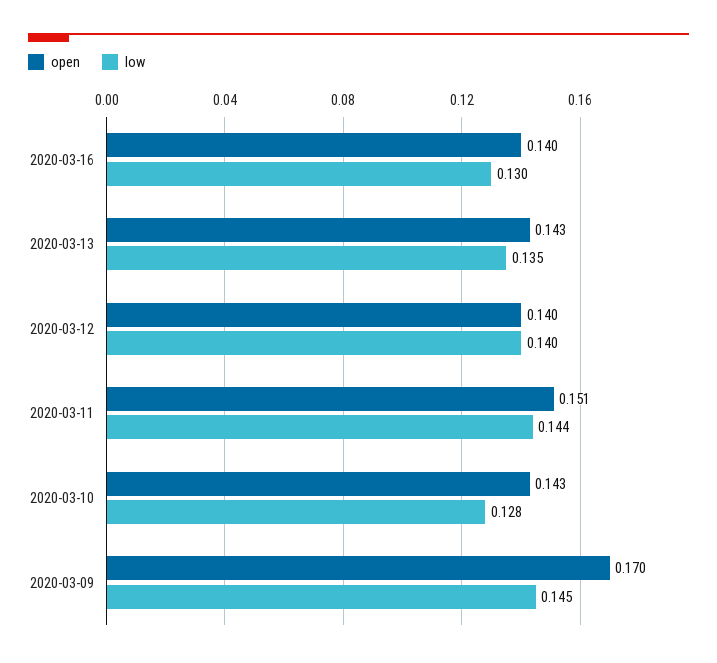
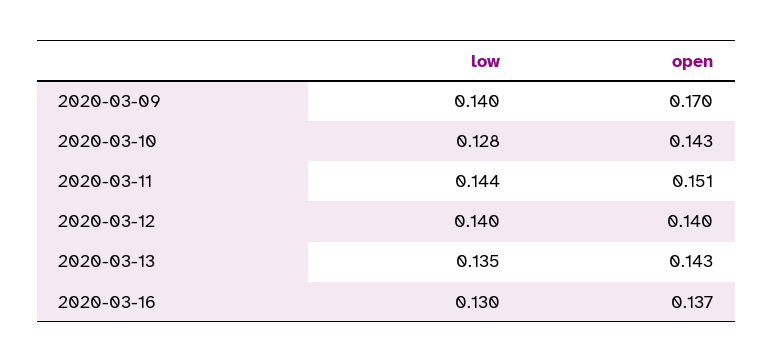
  {
    "open": {
-     "2020-03-16": 0.14,
+     "2020-03-16": 0.137,
      "2020-03-13": 0.143,
      "2020-03-12": 0.14,
      "2020-03-11": 0.151,
      "2020-03-10": 0.143,
      "2020-03-09": 0.17
    },
    "low": {
      "2020-03-16": 0.13,
      "2020-03-13": 0.135,
      "2020-03-12": 0.14,
      "2020-03-11": 0.144,
      "2020-03-10": 0.128,
-     "2020-03-09": 0.145
+     "2020-03-09": 0.14
    }
  }

